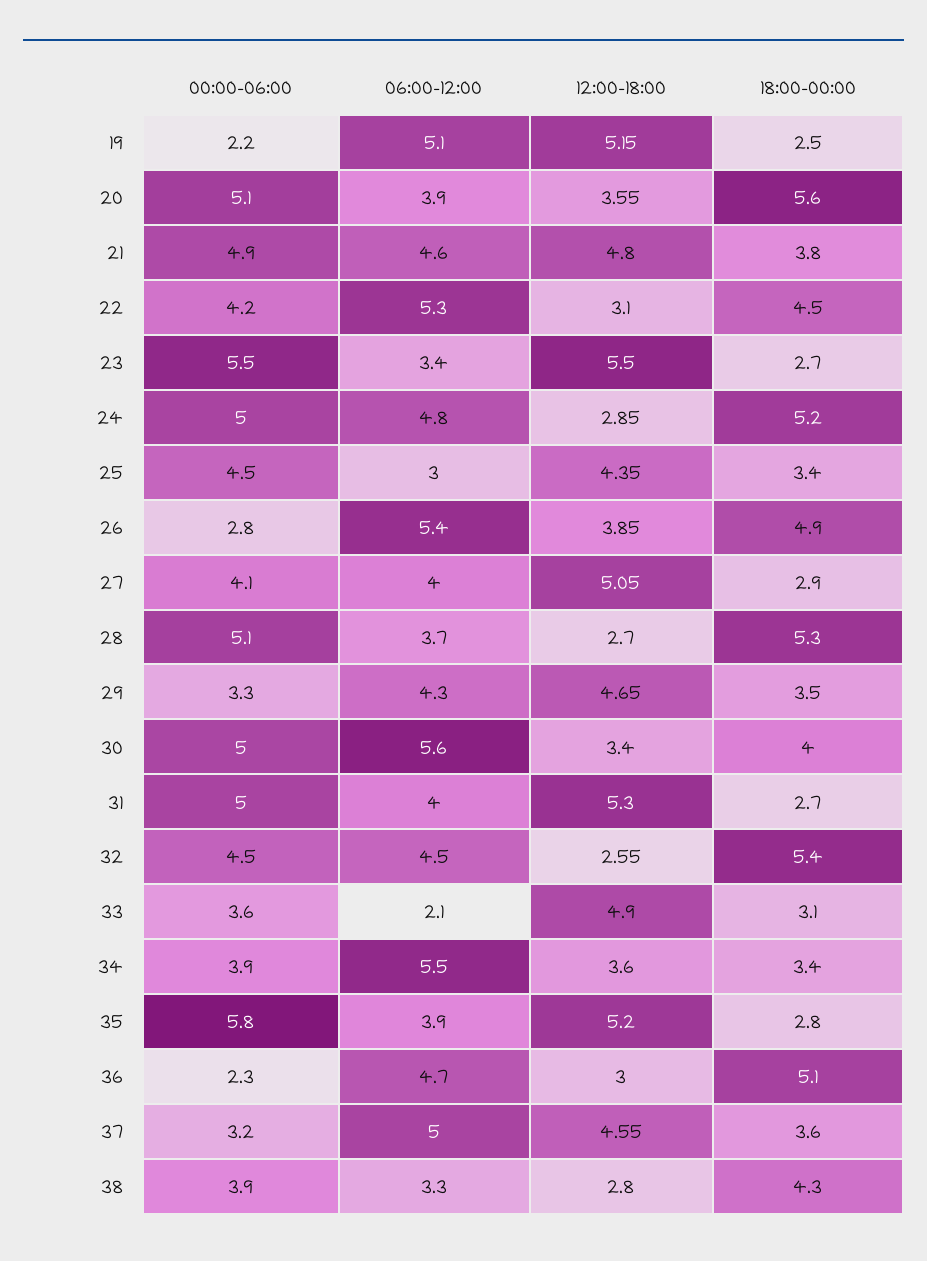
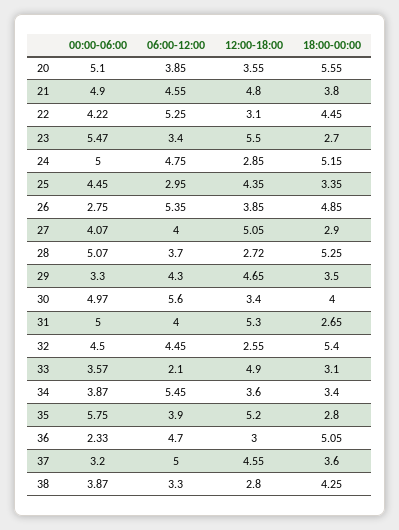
  {
    "00:00-06:00": {
-     "19": 2.2,
      "20": 5.1,
      "21": 4.9,
      "22": 4.22,
      "23": 5.47,
      "24": 5,
      "25": 4.45,
      "26": 2.75,
      "27": 4.07,
      "28": 5.07,
      "29": 3.3,
      "30": 4.97,
      "31": 5,
      "32": 4.5,
      "33": 3.57,
      "34": 3.87,
      "35": 5.75,
      "36": 2.33,
      "37": 3.2,
      "38": 3.87
    },
    "06:00-12:00": {
-     "19": 5.1,
      "20": 3.85,
      "21": 4.55,
      "22": 5.25,
      "23": 3.4,
      "24": 4.75,
      "25": 2.95,
      "26": 5.35,
      "27": 4,
      "28": 3.7,
      "29": 4.3,
      "30": 5.6,
      "31": 4,
      "32": 4.45,
      "33": 2.1,
      "34": 5.45,
      "35": 3.9,
      "36": 4.7,
      "37": 5,
      "38": 3.3
    },
    "12:00-18:00": {
-     "19": 5.15,
      "20": 3.55,
      "21": 4.8,
      "22": 3.1,
      "23": 5.5,
      "24": 2.85,
      "25": 4.35,
      "26": 3.85,
      "27": 5.05,
-     "28": 2.7,
+     "28": 2.72,
      "29": 4.65,
      "30": 3.4,
      "31": 5.3,
      "32": 2.55,
      "33": 4.9,
      "34": 3.6,
      "35": 5.2,
      "36": 3,
      "37": 4.55,
      "38": 2.8
    },
    "18:00-00:00": {
-     "19": 2.5,
      "20": 5.55,
      "21": 3.8,
      "22": 4.45,
      "23": 2.7,
      "24": 5.15,
      "25": 3.35,
      "26": 4.85,
      "27": 2.9,
      "28": 5.25,
      "29": 3.5,
      "30": 4,
      "31": 2.65,
      "32": 5.4,
      "33": 3.1,
      "34": 3.4,
      "35": 2.8,
      "36": 5.05,
      "37": 3.6,
      "38": 4.25
    }
  }

